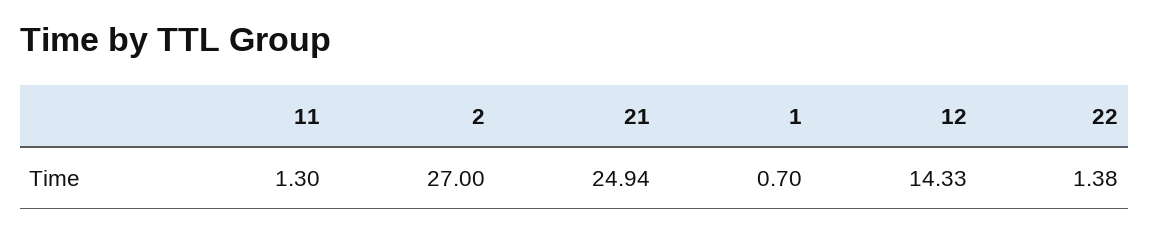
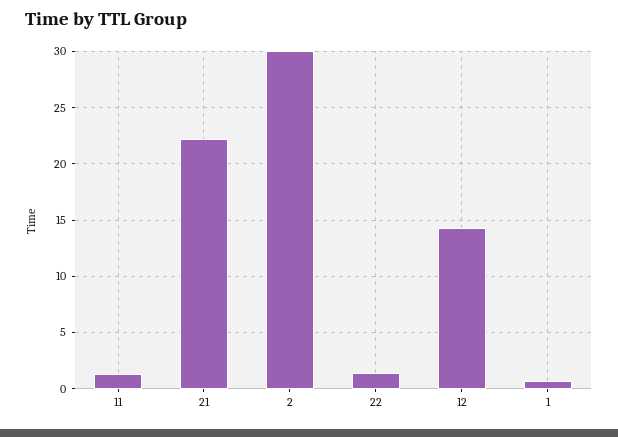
  {
    "11": 1.3,
-   "2": 27,
+   "2": 30,
-   "21": 24.94,
+   "21": 22,
    "1": 0.7,
    "12": 14.33,
    "22": 1.38
  }

